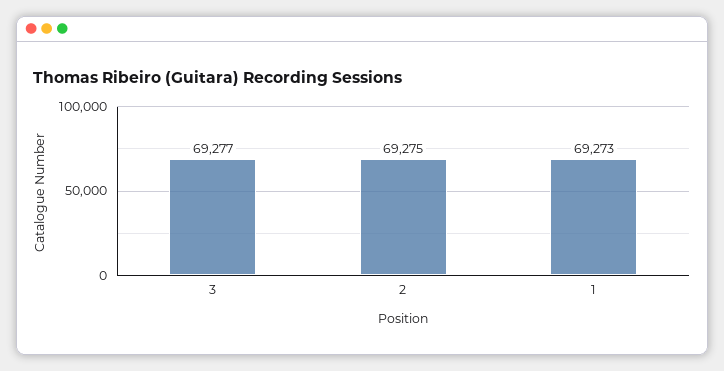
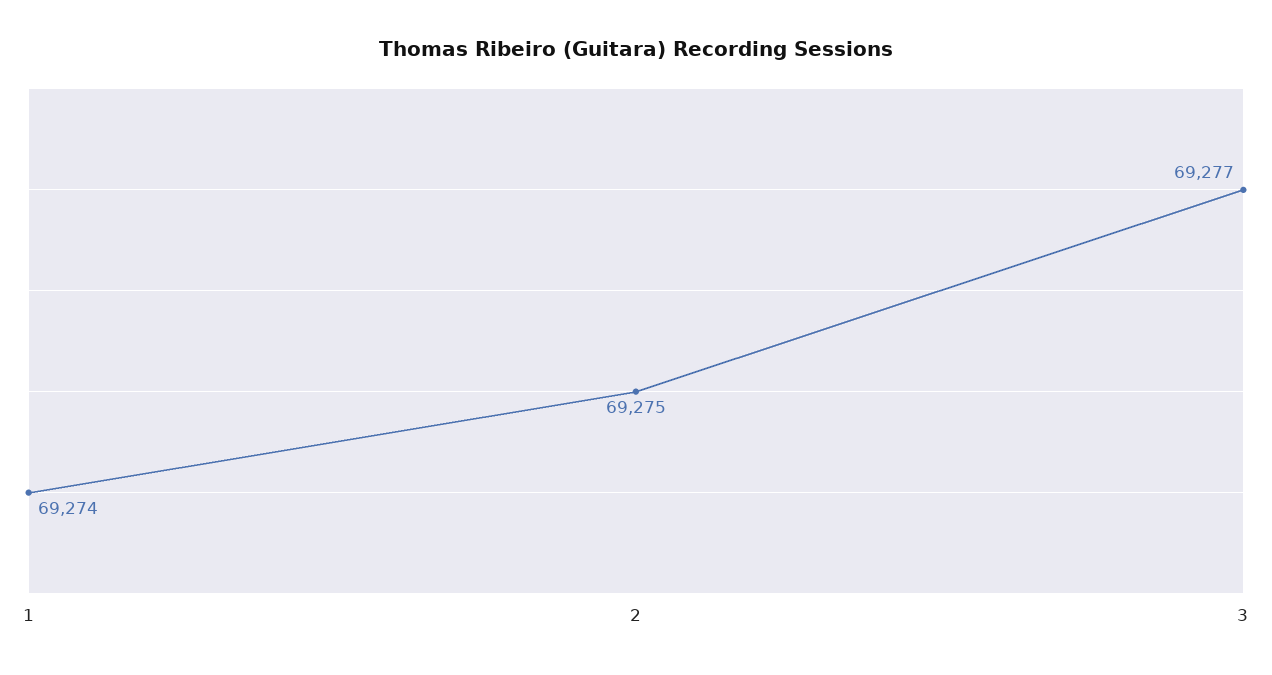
  {
    "3": 69277,
    "2": 69275,
-   "1": 69273
+   "1": 69274
  }

